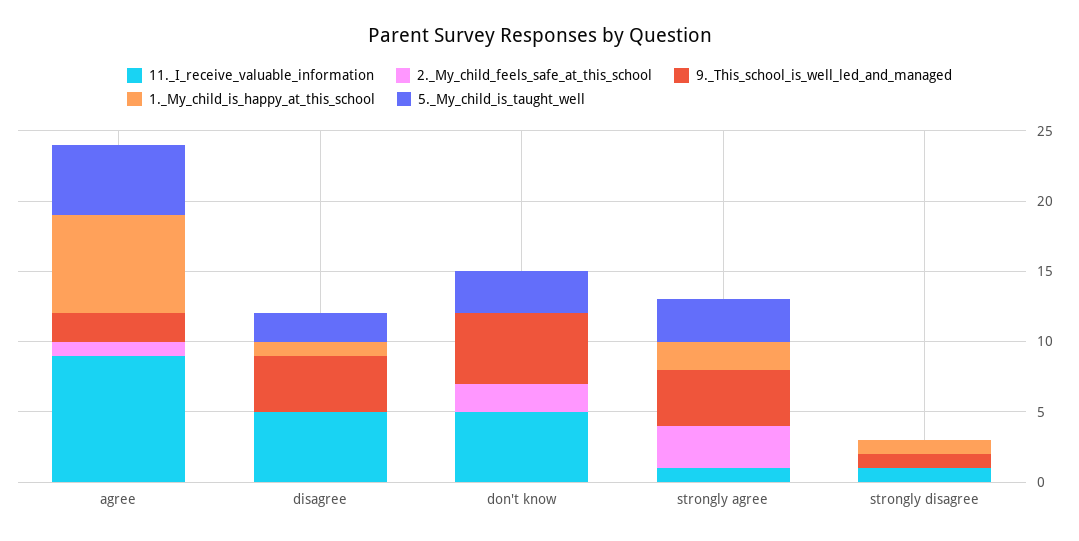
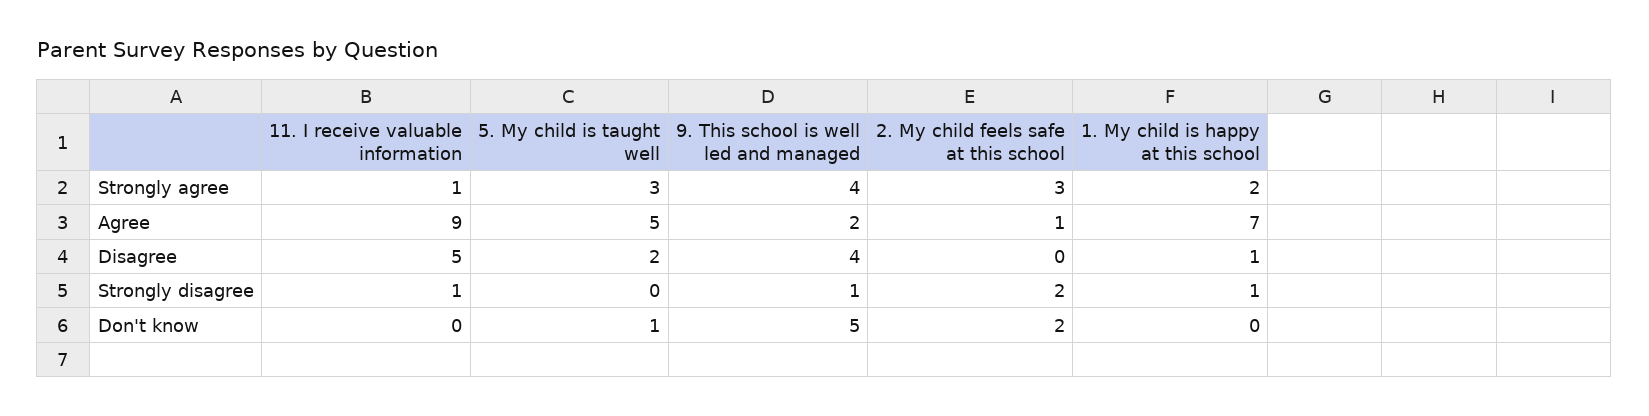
  {
    "11._I_receive_valuable_information": {
      "agree": 9,
      "disagree": 5,
-     "don't know": 5,
+     "don't know": 0,
      "strongly agree": 1,
      "strongly disagree": 1
    },
    "2._My_child_feels_safe_at_this_school": {
      "agree": 1,
      "disagree": 0,
      "don't know": 2,
      "strongly agree": 3,
-     "strongly disagree": 0
+     "strongly disagree": 2
    },
    "9._This_school_is_well_led_and_managed": {
      "agree": 2,
      "disagree": 4,
      "don't know": 5,
      "strongly agree": 4,
      "strongly disagree": 1
    },
    "1._My_child_is_happy_at_this_school": {
      "agree": 7,
      "disagree": 1,
      "don't know": 0,
      "strongly agree": 2,
      "strongly disagree": 1
    },
    "5._My_child_is_taught_well": {
      "agree": 5,
      "disagree": 2,
-     "don't know": 3,
+     "don't know": 1,
      "strongly agree": 3,
      "strongly disagree": 0
    }
  }

